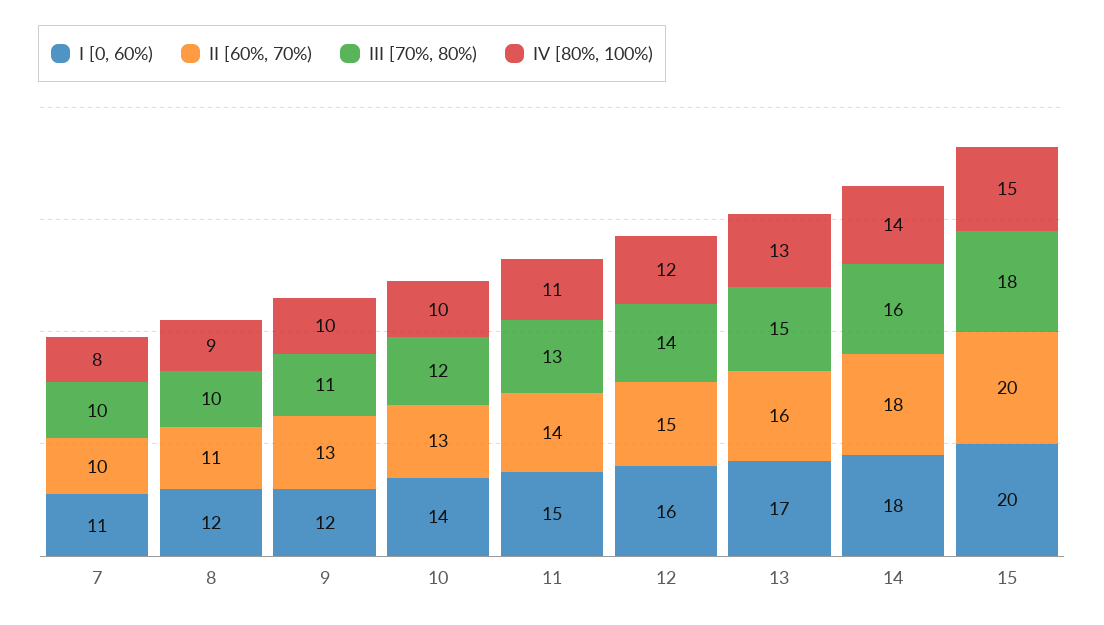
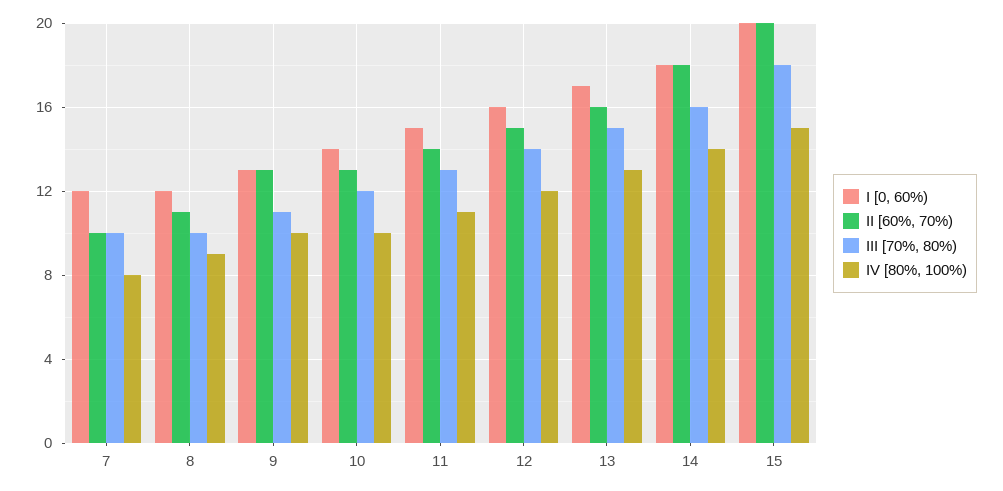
  {
    "I [0, 60%)": {
-     "7": 11,
+     "7": 12,
      "8": 12,
-     "9": 12,
+     "9": 13,
      "10": 14,
      "11": 15,
      "12": 16,
      "13": 17,
      "14": 18,
      "15": 20
    },
    "II [60%, 70%)": {
      "7": 10,
      "8": 11,
      "9": 13,
      "10": 13,
      "11": 14,
      "12": 15,
      "13": 16,
      "14": 18,
      "15": 20
    },
    "III [70%, 80%)": {
      "7": 10,
      "8": 10,
      "9": 11,
      "10": 12,
      "11": 13,
      "12": 14,
      "13": 15,
      "14": 16,
      "15": 18
    },
    "IV [80%, 100%)": {
      "7": 8,
      "8": 9,
      "9": 10,
      "10": 10,
      "11": 11,
      "12": 12,
      "13": 13,
      "14": 14,
      "15": 15
    }
  }

